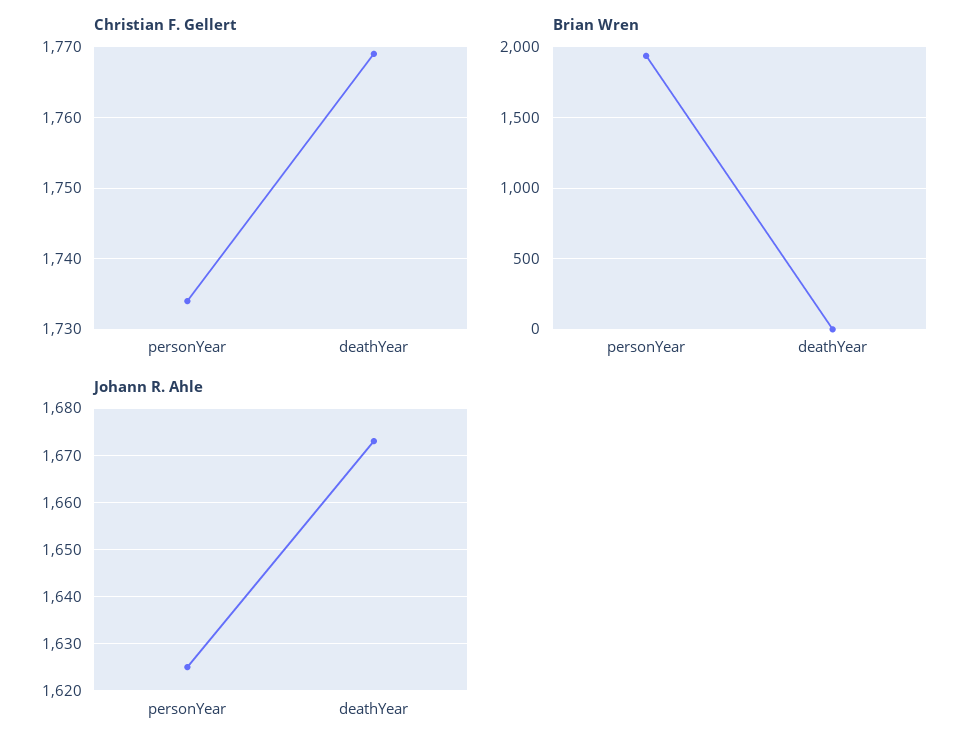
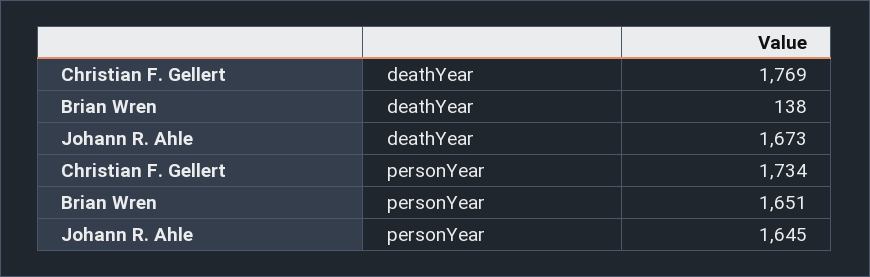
  {
    "Christian F. Gellert": {
      "personYear": 1734,
      "deathYear": 1769
    },
    "Brian Wren": {
-     "personYear": 1950,
+     "personYear": 1651,
-     "deathYear": 0
+     "deathYear": 138
    },
    "Johann R. Ahle": {
-     "personYear": 1625,
+     "personYear": 1645,
      "deathYear": 1673
    }
  }

